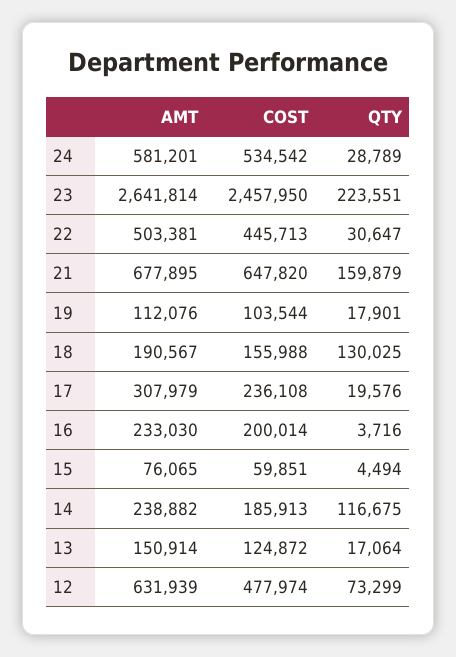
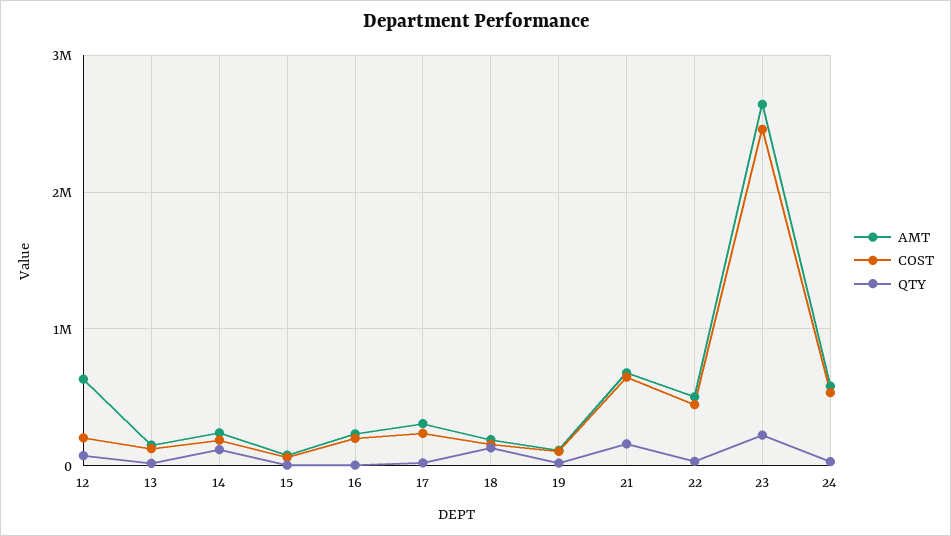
  {
    "AMT": {
      "24": 581201,
      "23": 2641814,
      "22": 503381,
      "21": 677895,
      "19": 112076,
      "18": 190567,
      "17": 307979,
      "16": 233030,
      "15": 76065,
      "14": 238882,
      "13": 150914,
      "12": 631939
    },
    "COST": {
      "24": 534542,
      "23": 2457950,
      "22": 445713,
      "21": 647820,
      "19": 103544,
      "18": 155988,
      "17": 236108,
      "16": 200014,
      "15": 59851,
      "14": 185913,
      "13": 124872,
-     "12": 477974
+     "12": 200000
    },
    "QTY": {
      "24": 28789,
      "23": 223551,
      "22": 30647,
      "21": 159879,
      "19": 17901,
      "18": 130025,
      "17": 19576,
      "16": 3716,
      "15": 4494,
      "14": 116675,
      "13": 17064,
      "12": 73299
    }
  }

